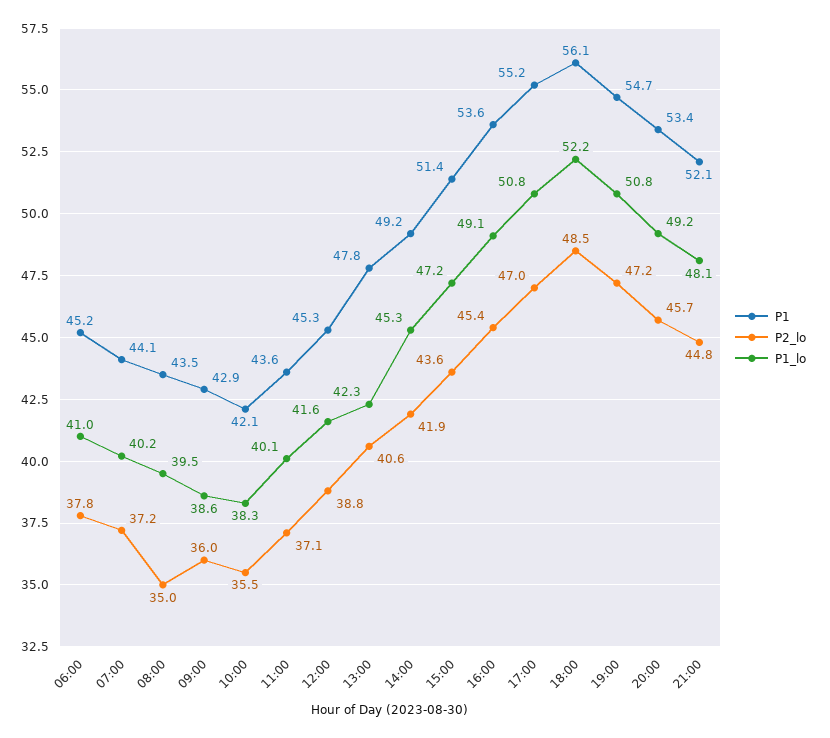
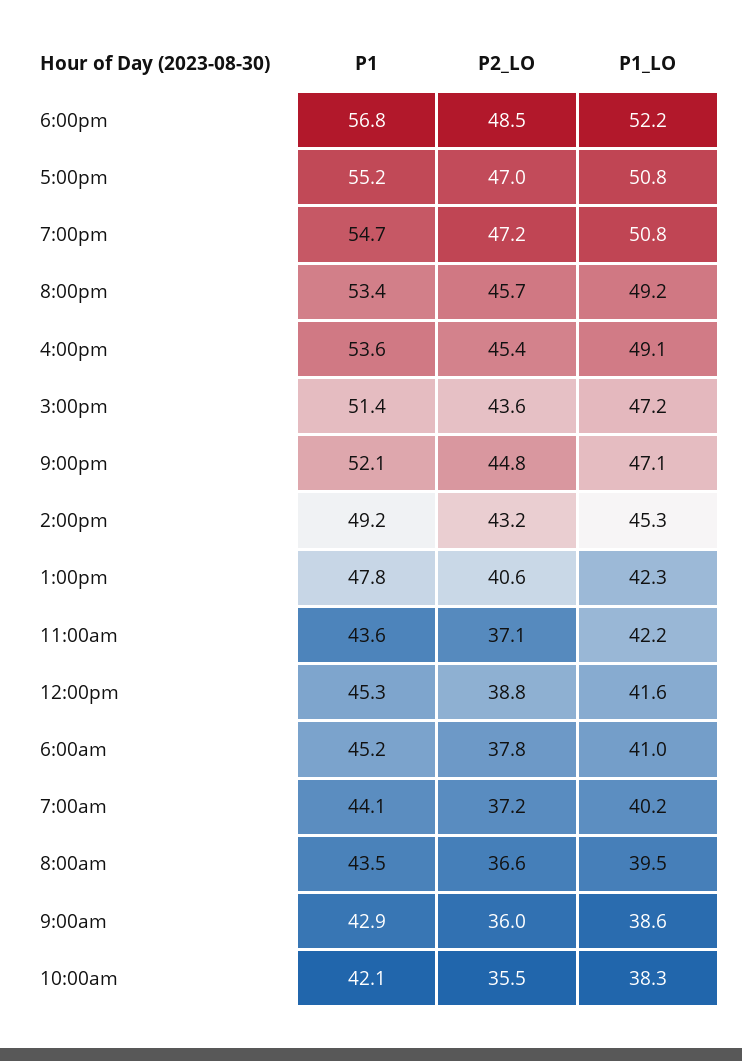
  {
    "P1": {
      "06:00": 45.2,
      "07:00": 44.1,
      "08:00": 43.5,
      "09:00": 42.9,
      "10:00": 42.1,
      "11:00": 43.6,
      "12:00": 45.3,
      "13:00": 47.8,
      "14:00": 49.2,
      "15:00": 51.4,
      "16:00": 53.6,
      "17:00": 55.2,
-     "18:00": 56.1,
+     "18:00": 56.8,
      "19:00": 54.7,
      "20:00": 53.4,
      "21:00": 52.1
    },
    "P2_lo": {
      "06:00": 37.8,
      "07:00": 37.2,
-     "08:00": 35,
+     "08:00": 36.6,
      "09:00": 36,
      "10:00": 35.5,
      "11:00": 37.1,
      "12:00": 38.8,
      "13:00": 40.6,
-     "14:00": 41.9,
+     "14:00": 43.2,
      "15:00": 43.6,
      "16:00": 45.4,
      "17:00": 47,
      "18:00": 48.5,
      "19:00": 47.2,
      "20:00": 45.7,
      "21:00": 44.8
    },
    "P1_lo": {
      "06:00": 41,
      "07:00": 40.2,
      "08:00": 39.5,
      "09:00": 38.6,
      "10:00": 38.3,
-     "11:00": 40.1,
+     "11:00": 42.2,
      "12:00": 41.6,
      "13:00": 42.3,
      "14:00": 45.3,
      "15:00": 47.2,
      "16:00": 49.1,
      "17:00": 50.8,
      "18:00": 52.2,
      "19:00": 50.8,
      "20:00": 49.2,
-     "21:00": 48.1
+     "21:00": 47.1
    }
  }

